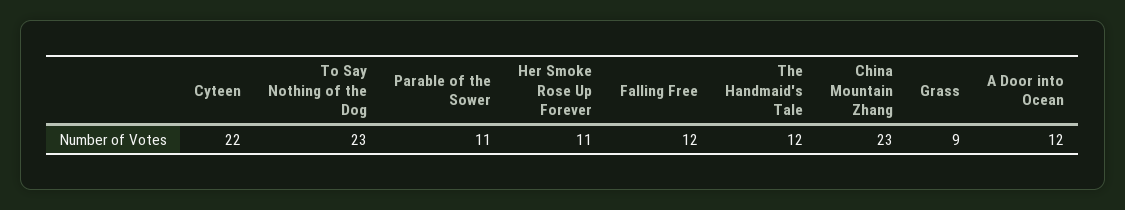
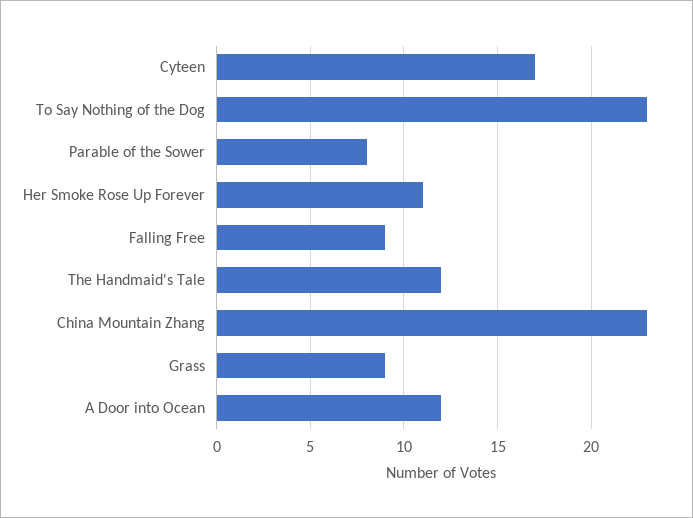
  {
-   "Cyteen": 22,
+   "Cyteen": 17,
    "To Say Nothing of the Dog": 23,
-   "Parable of the Sower": 11,
+   "Parable of the Sower": 8,
    "Her Smoke Rose Up Forever": 11,
-   "Falling Free": 12,
+   "Falling Free": 9,
    "The Handmaid's Tale": 12,
    "China Mountain Zhang": 23,
    "Grass": 9,
    "A Door into Ocean": 12
  }

